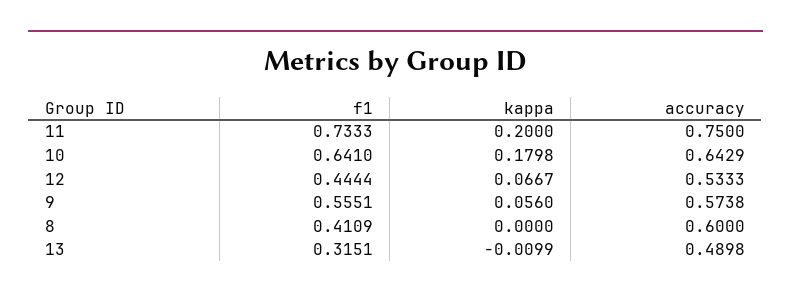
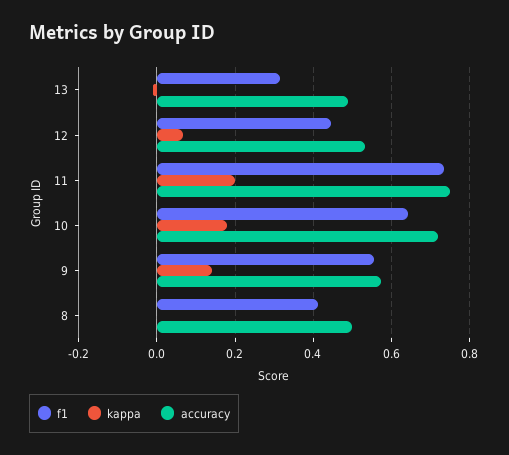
  {
    "f1": {
      "11": 0.7333,
      "10": 0.641,
      "12": 0.4444,
      "9": 0.5551,
      "8": 0.4109,
      "13": 0.3151
    },
    "kappa": {
      "11": 0.2,
      "10": 0.1798,
      "12": 0.0667,
-     "9": 0.056,
+     "9": 0.14,
      "8": 0,
      "13": -0.0099
    },
    "accuracy": {
      "11": 0.75,
-     "10": 0.6429,
+     "10": 0.72,
      "12": 0.5333,
      "9": 0.5738,
-     "8": 0.6,
+     "8": 0.5,
      "13": 0.4898
    }
  }

